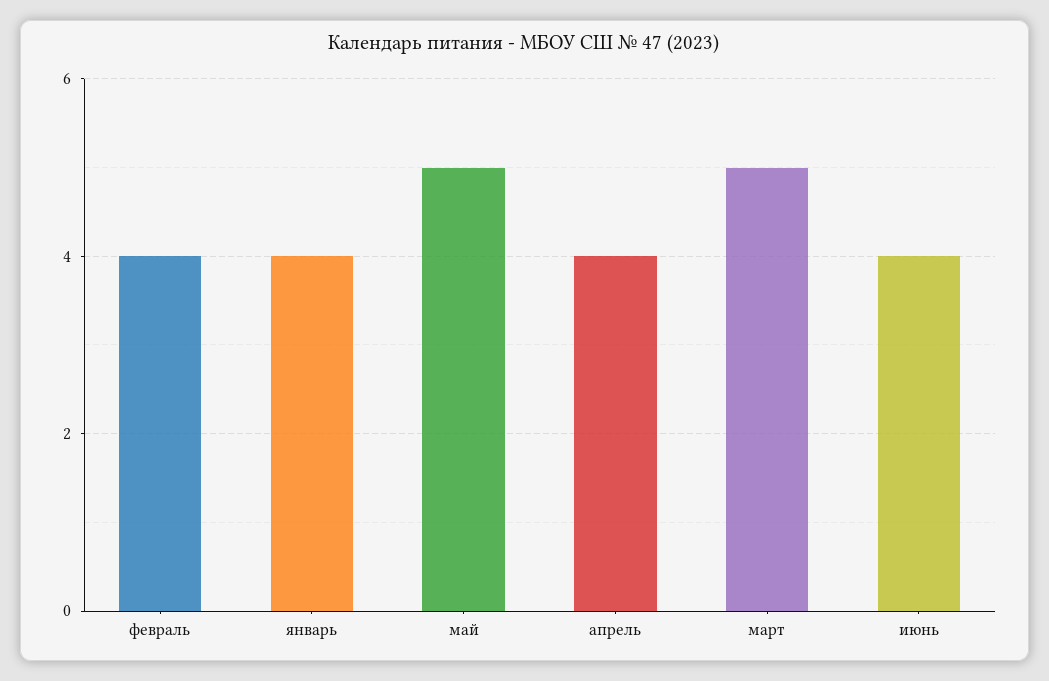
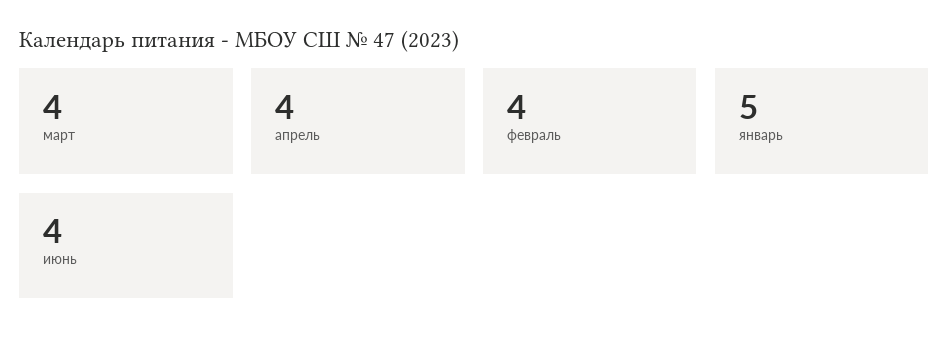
  {
    "февраль": 4,
-   "январь": 4,
+   "январь": 5,
-   "май": 5,
    "апрель": 4,
-   "март": 5,
+   "март": 4,
    "июнь": 4
  }

